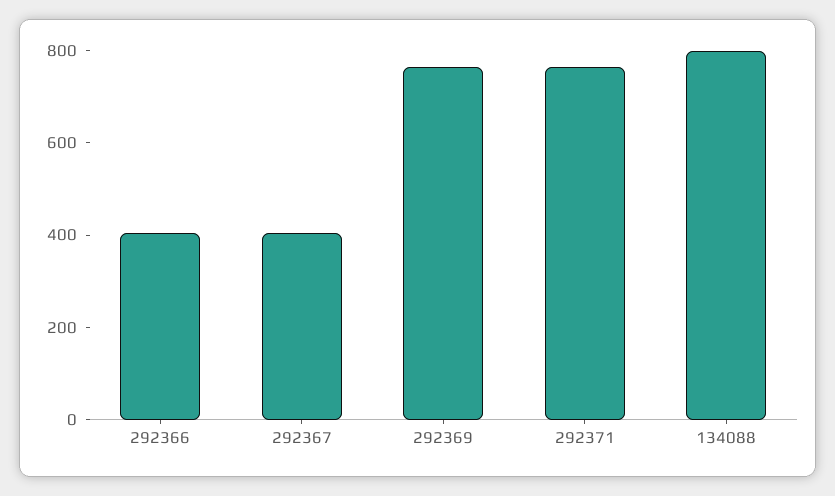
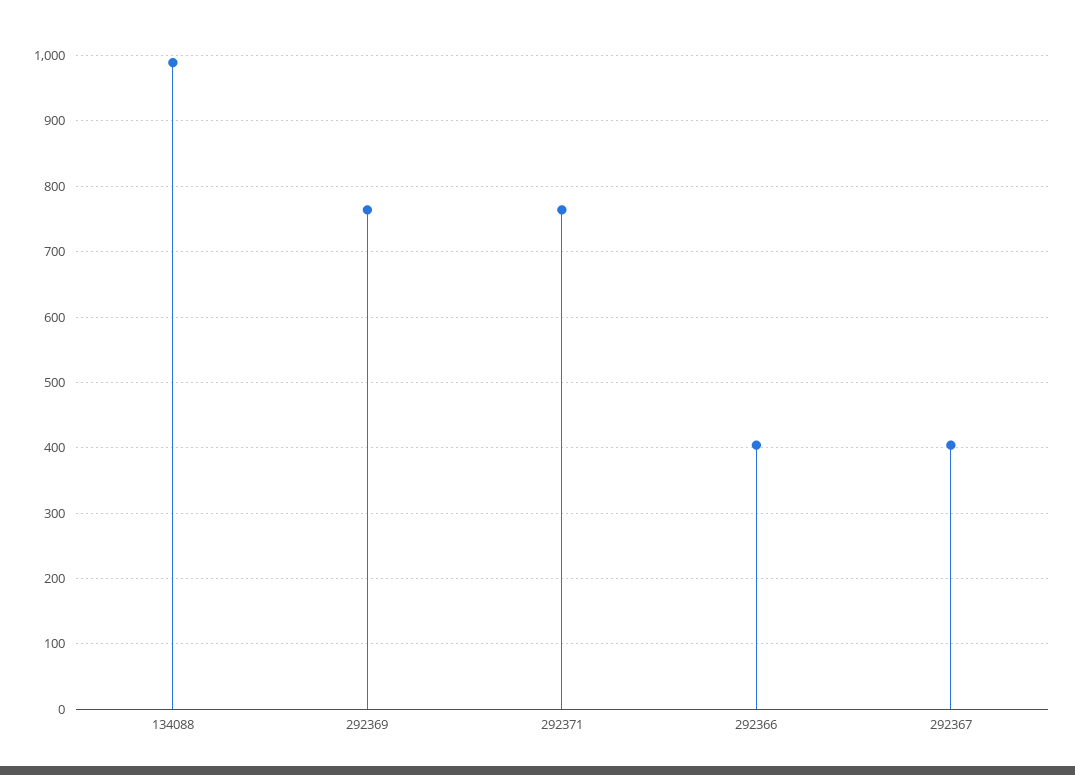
  {
    "292366": 400,
    "292367": 400,
    "292369": 760,
    "292371": 760,
-   "134088": 800
+   "134088": 990
  }

